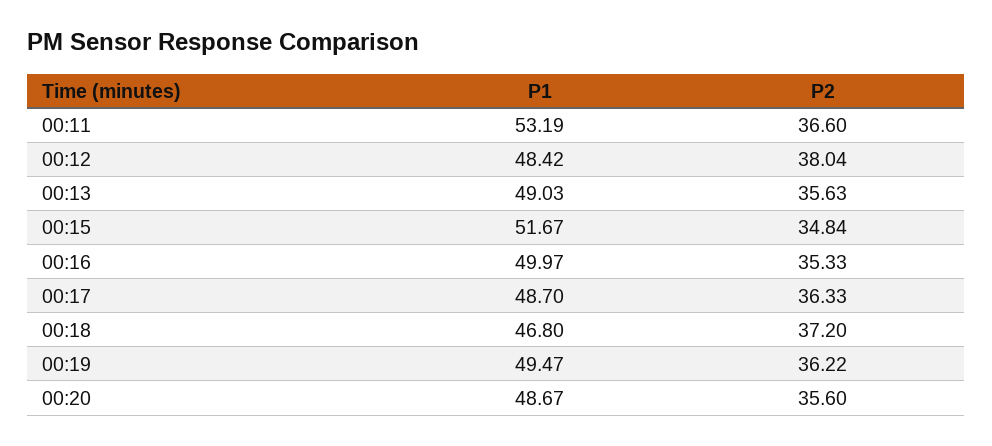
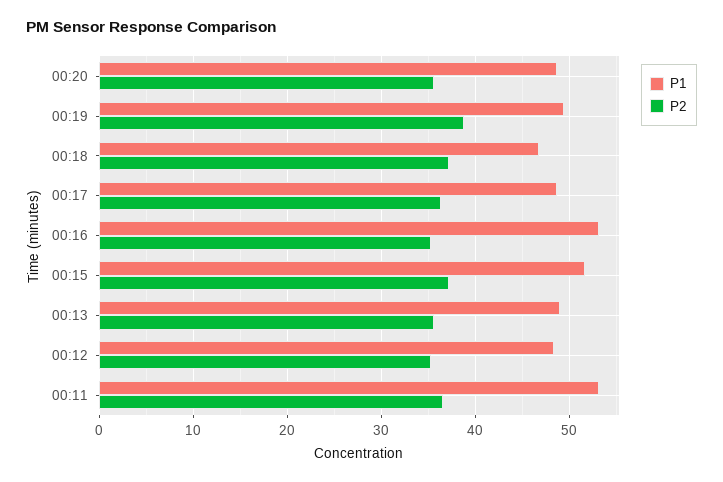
  {
    "P1": {
      "00:11": 53.19,
      "00:12": 48.42,
      "00:13": 49.03,
      "00:15": 51.67,
-     "00:16": 49.97,
+     "00:16": 53,
      "00:17": 48.7,
      "00:18": 46.8,
      "00:19": 49.47,
      "00:20": 48.67
    },
    "P2": {
      "00:11": 36.6,
-     "00:12": 38.04,
+     "00:12": 35,
      "00:13": 35.63,
-     "00:15": 34.84,
+     "00:15": 37,
      "00:16": 35.33,
      "00:17": 36.33,
      "00:18": 37.2,
-     "00:19": 36.22,
+     "00:19": 39,
      "00:20": 35.6
    }
  }

